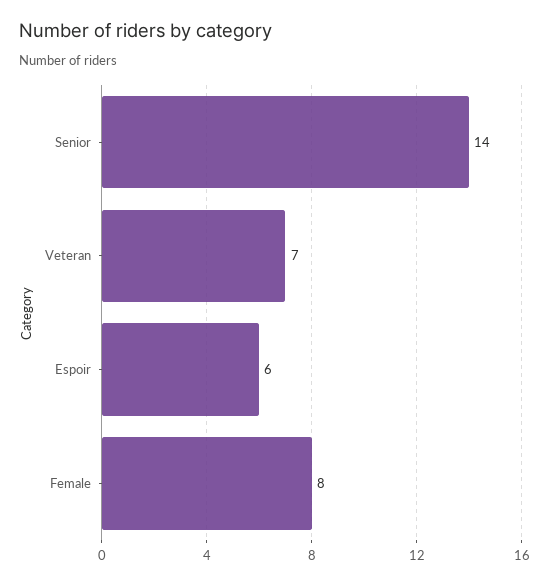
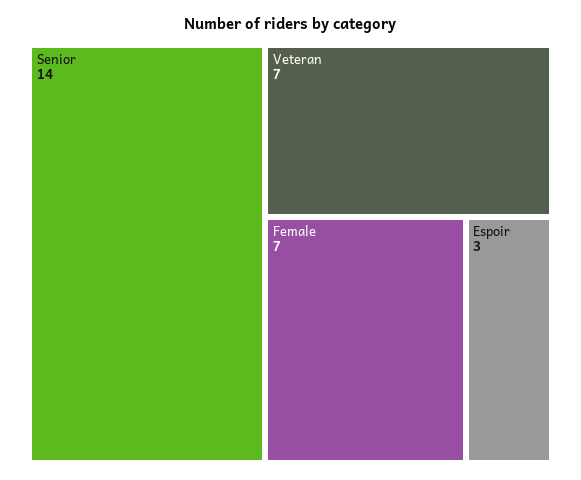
  {
    "Senior": 14,
    "Veteran": 7,
-   "Espoir": 6,
+   "Espoir": 3,
-   "Female": 8
+   "Female": 7
  }

